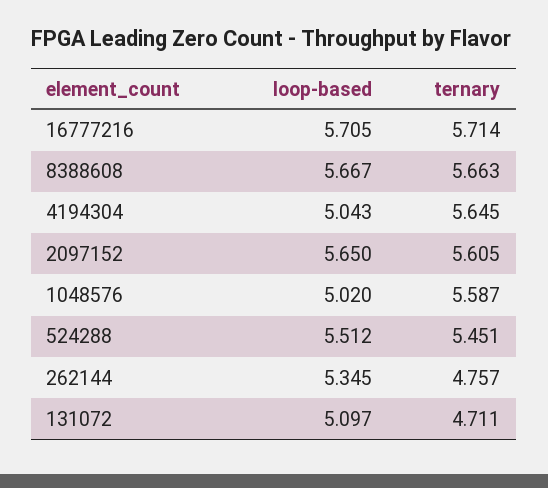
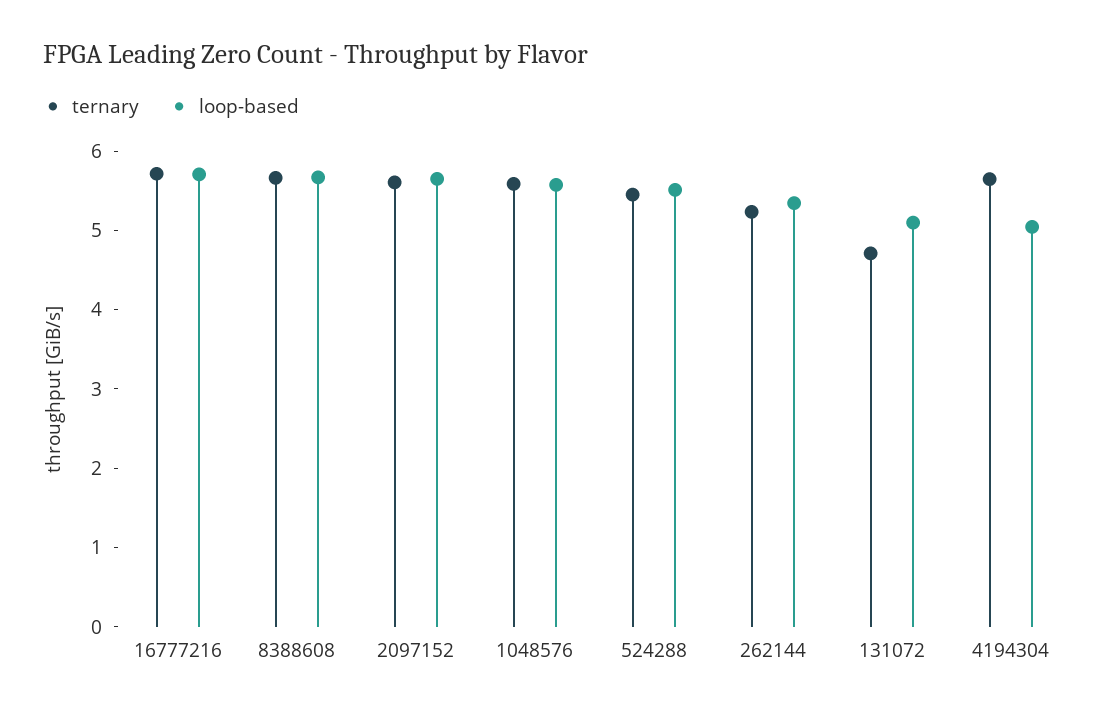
  {
    "loop-based": {
      "16777216": 5.705,
      "8388608": 5.667,
      "4194304": 5.043,
      "2097152": 5.65,
-     "1048576": 5.02,
+     "1048576": 5.6,
      "524288": 5.512,
      "262144": 5.345,
      "131072": 5.097
    },
    "ternary": {
      "16777216": 5.714,
      "8388608": 5.663,
      "4194304": 5.645,
      "2097152": 5.605,
      "1048576": 5.587,
      "524288": 5.451,
-     "262144": 4.757,
+     "262144": 5.2,
      "131072": 4.711
    }
  }

